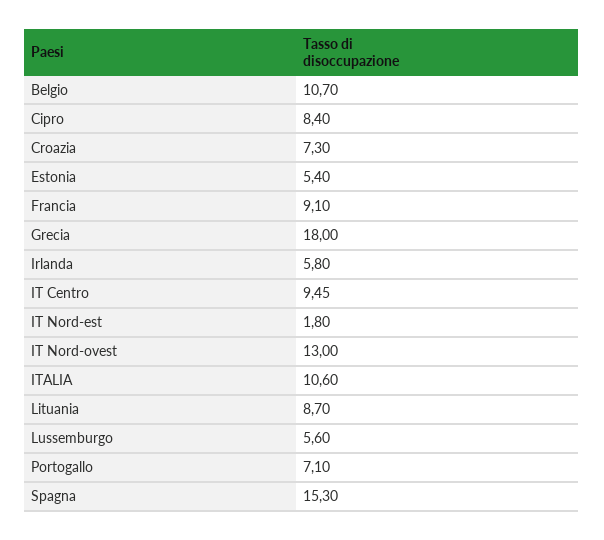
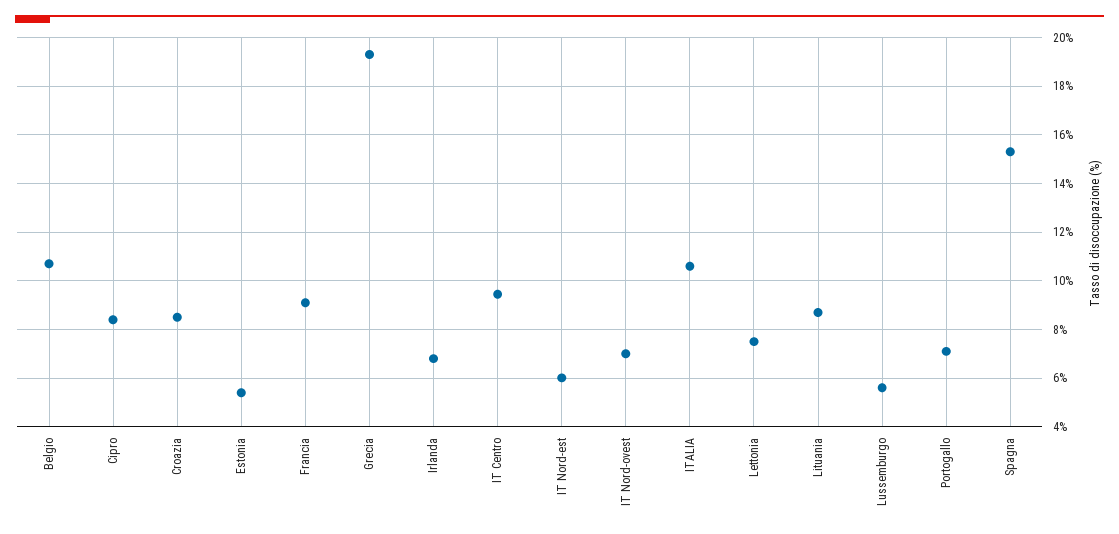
  {
    "Belgio": 10.7,
    "Cipro": 8.4,
-   "Croazia": 7.3,
+   "Croazia": 8.5,
    "Estonia": 5.4,
    "Francia": 9.1,
-   "Grecia": 18,
+   "Grecia": 19.25,
-   "Irlanda": 5.8,
+   "Irlanda": 6.75,
    "IT Centro": 9.45,
-   "IT Nord-est": 1.8,
+   "IT Nord-est": 6,
-   "IT Nord-ovest": 13,
+   "IT Nord-ovest": 7,
    "ITALIA": 10.6,
    "Lituania": 8.7,
    "Lussemburgo": 5.6,
    "Portogallo": 7.1,
-   "Spagna": 15.3
+   "Spagna": 15.3,
+   "Lettonia": 7.5
  }

